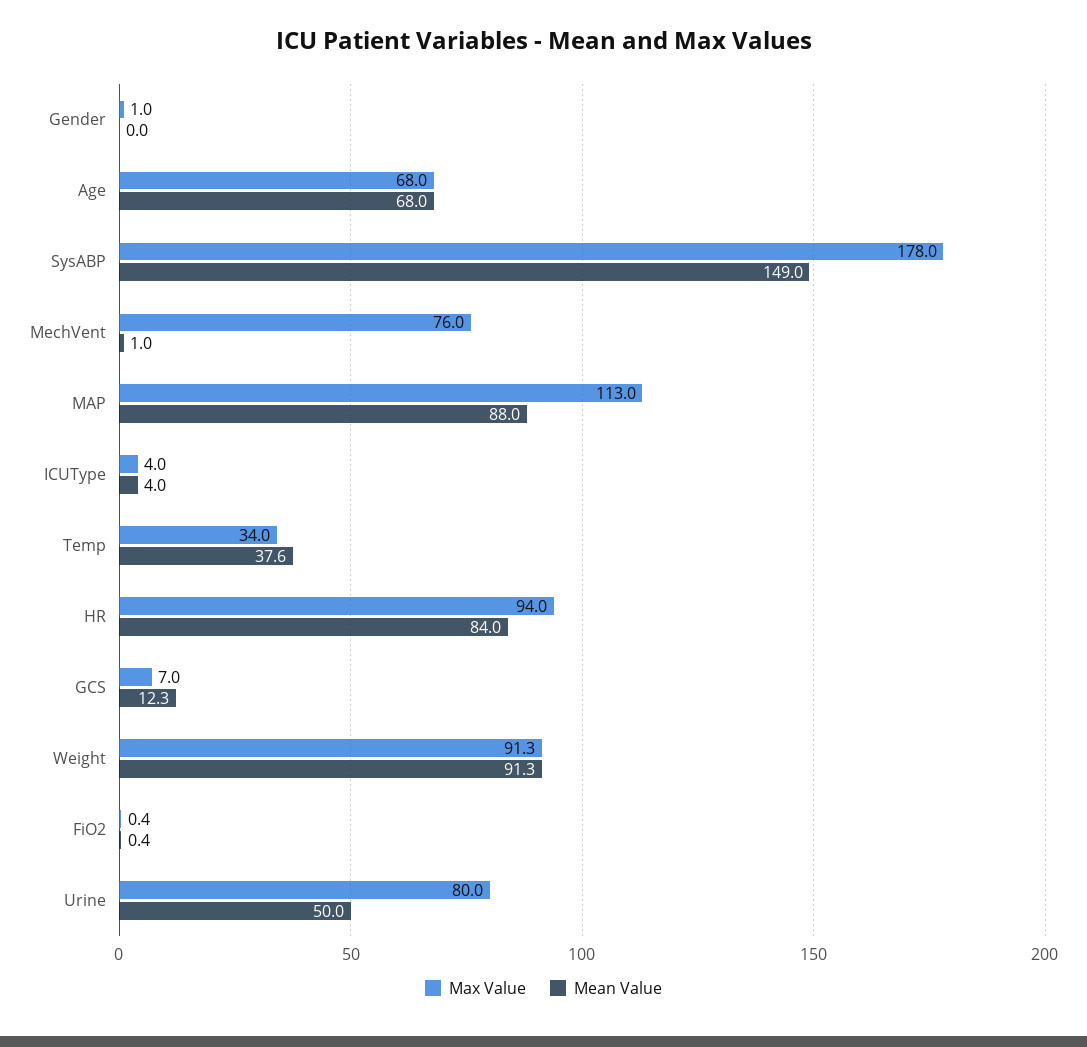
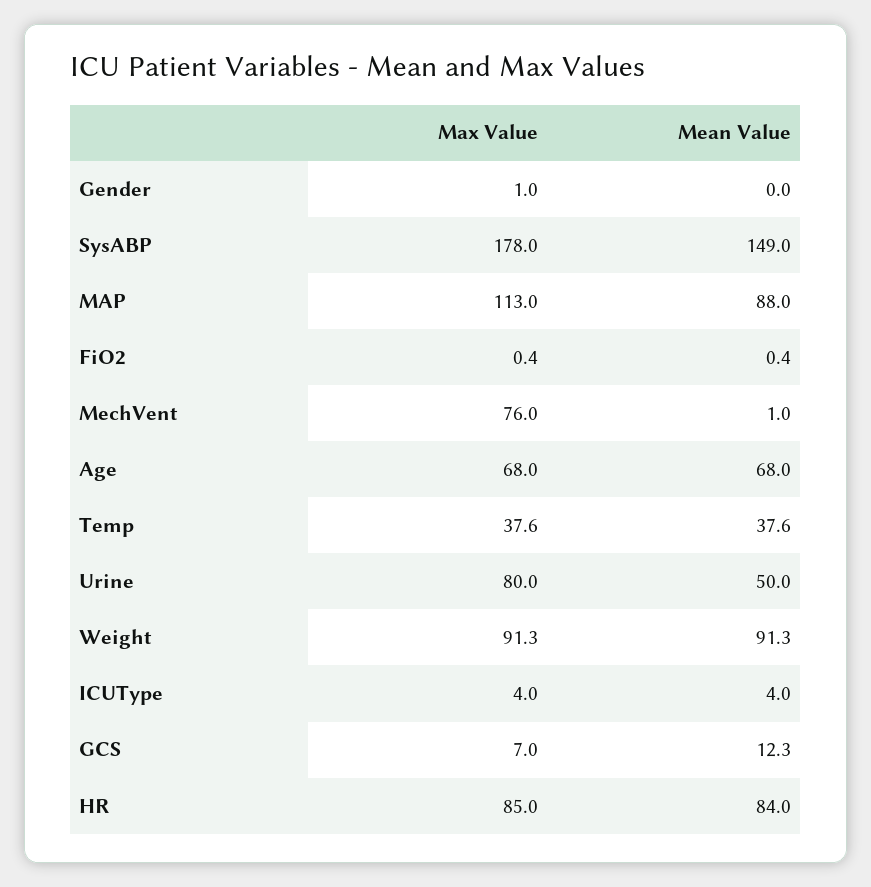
  {
    "Max Value": {
      "Gender": 1,
      "Age": 68,
      "SysABP": 178,
      "MechVent": 76,
      "MAP": 113,
      "ICUType": 4,
-     "Temp": 34,
+     "Temp": 37.6,
-     "HR": 94,
+     "HR": 85,
      "GCS": 7,
      "Weight": 91.3,
      "FiO2": 0.4,
      "Urine": 80
    },
    "Mean Value": {
      "Gender": 0,
      "Age": 68,
      "SysABP": 149,
      "MechVent": 1,
      "MAP": 88,
      "ICUType": 4,
      "Temp": 37.6,
      "HR": 84,
      "GCS": 12.3,
      "Weight": 91.3,
      "FiO2": 0.4,
      "Urine": 50
    }
  }

